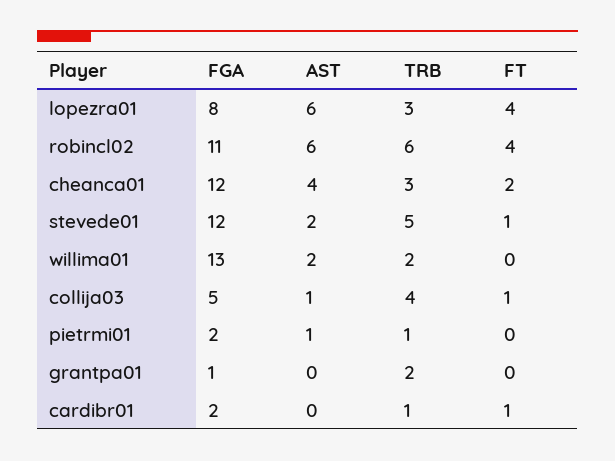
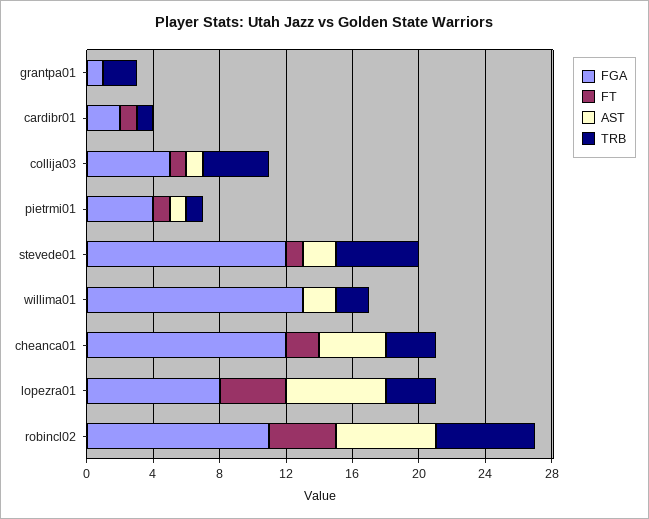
  {
    "FGA": {
      "lopezra01": 8,
      "robincl02": 11,
      "cheanca01": 12,
      "stevede01": 12,
      "willima01": 13,
      "collija03": 5,
-     "pietrmi01": 2,
+     "pietrmi01": 4,
      "grantpa01": 1,
      "cardibr01": 2
    },
    "AST": {
      "lopezra01": 6,
      "robincl02": 6,
      "cheanca01": 4,
      "stevede01": 2,
      "willima01": 2,
      "collija03": 1,
      "pietrmi01": 1,
      "grantpa01": 0,
      "cardibr01": 0
    },
    "TRB": {
      "lopezra01": 3,
      "robincl02": 6,
      "cheanca01": 3,
      "stevede01": 5,
      "willima01": 2,
      "collija03": 4,
      "pietrmi01": 1,
      "grantpa01": 2,
      "cardibr01": 1
    },
    "FT": {
      "lopezra01": 4,
      "robincl02": 4,
      "cheanca01": 2,
      "stevede01": 1,
      "willima01": 0,
      "collija03": 1,
-     "pietrmi01": 0,
+     "pietrmi01": 1,
      "grantpa01": 0,
      "cardibr01": 1
    }
  }

